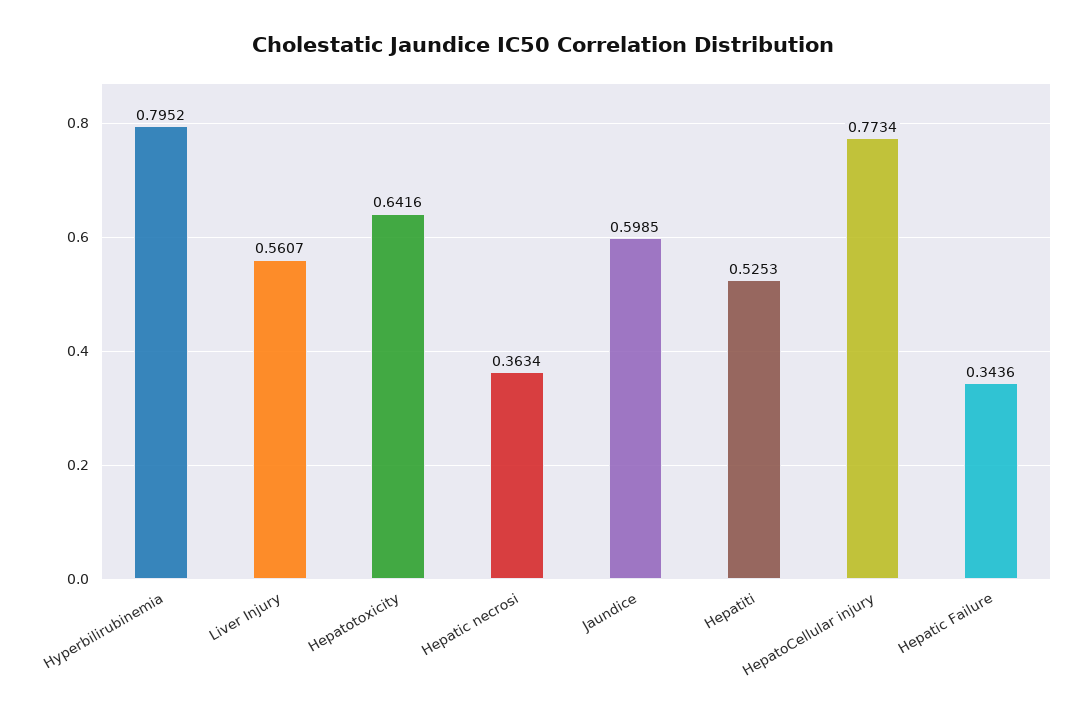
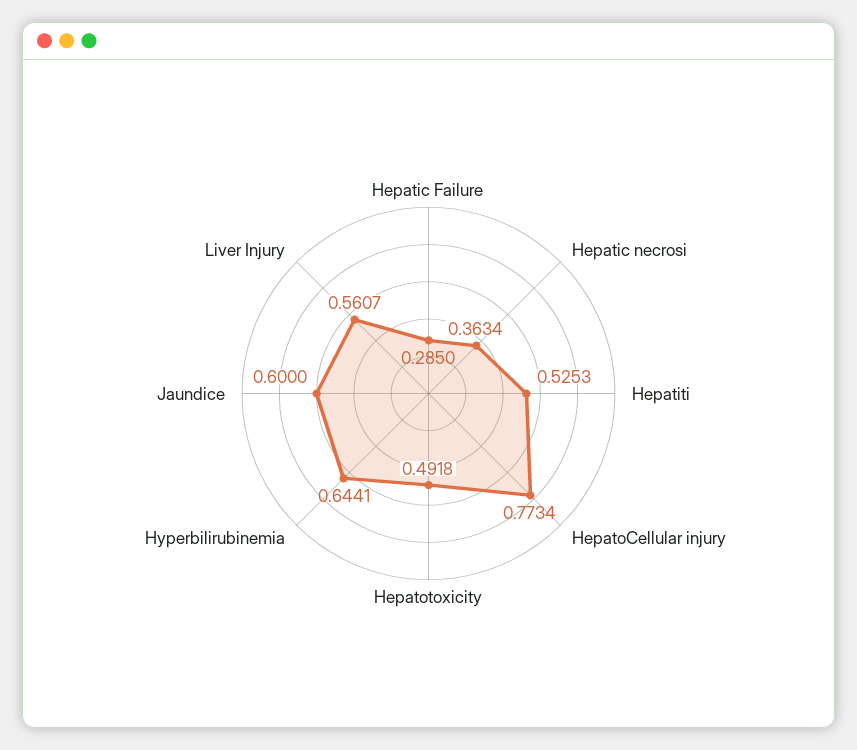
  {
-   "Hyperbilirubinemia": 0.7952,
+   "Hyperbilirubinemia": 0.6441,
    "Liver Injury": 0.5607,
-   "Hepatotoxicity": 0.6416,
+   "Hepatotoxicity": 0.4918,
    "Hepatic necrosi": 0.3634,
-   "Jaundice": 0.5985,
+   "Jaundice": 0.6,
    "Hepatiti": 0.5253,
    "HepatoCellular injury": 0.7734,
-   "Hepatic Failure": 0.3436
+   "Hepatic Failure": 0.285
  }

